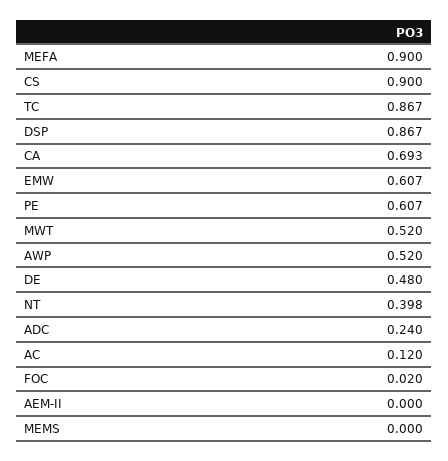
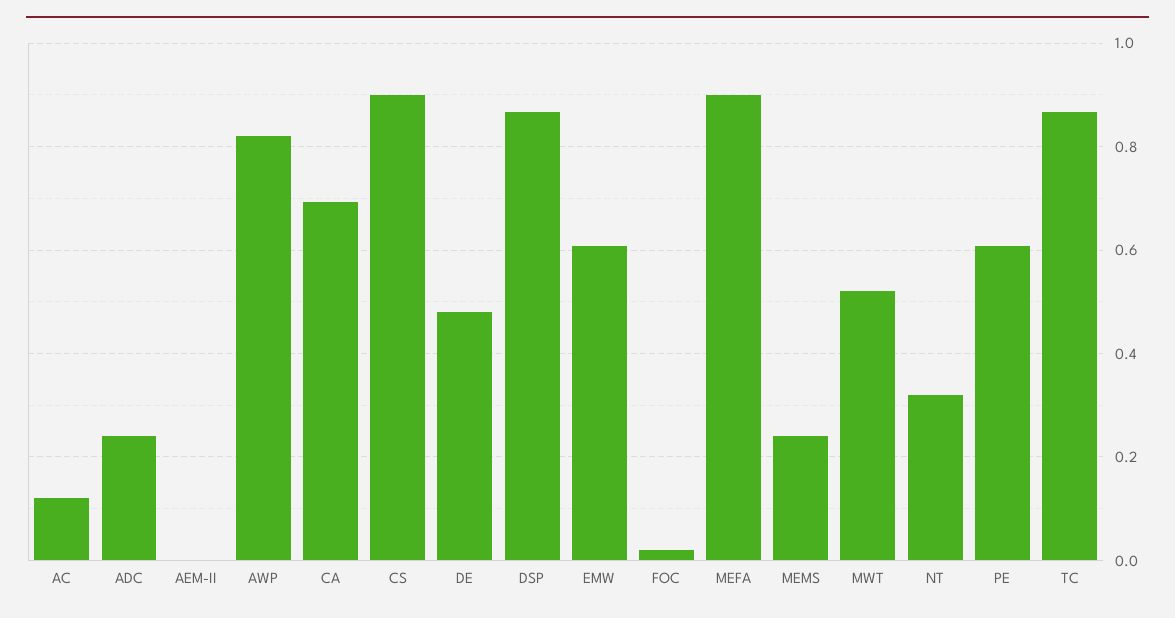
  {
    "MEFA": 0.9,
    "CS": 0.9,
    "TC": 0.867,
    "DSP": 0.867,
    "CA": 0.693,
    "EMW": 0.607,
    "PE": 0.607,
    "MWT": 0.52,
-   "AWP": 0.52,
+   "AWP": 0.82,
    "DE": 0.48,
-   "NT": 0.398,
+   "NT": 0.32,
    "ADC": 0.24,
    "AC": 0.12,
    "FOC": 0.02,
    "AEM-II": 0,
-   "MEMS": 0
+   "MEMS": 0.24
  }

